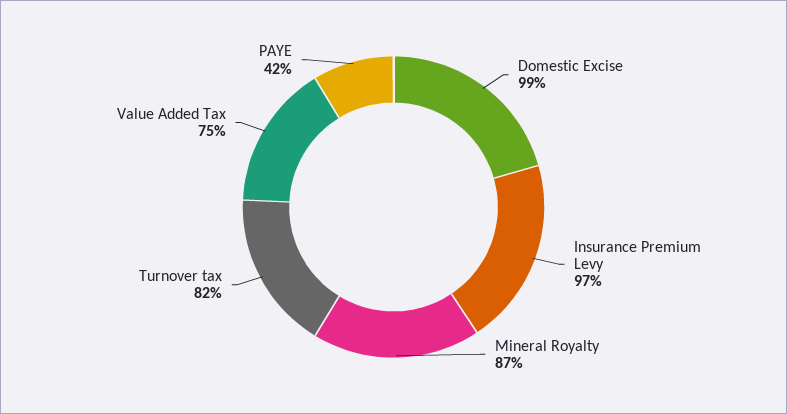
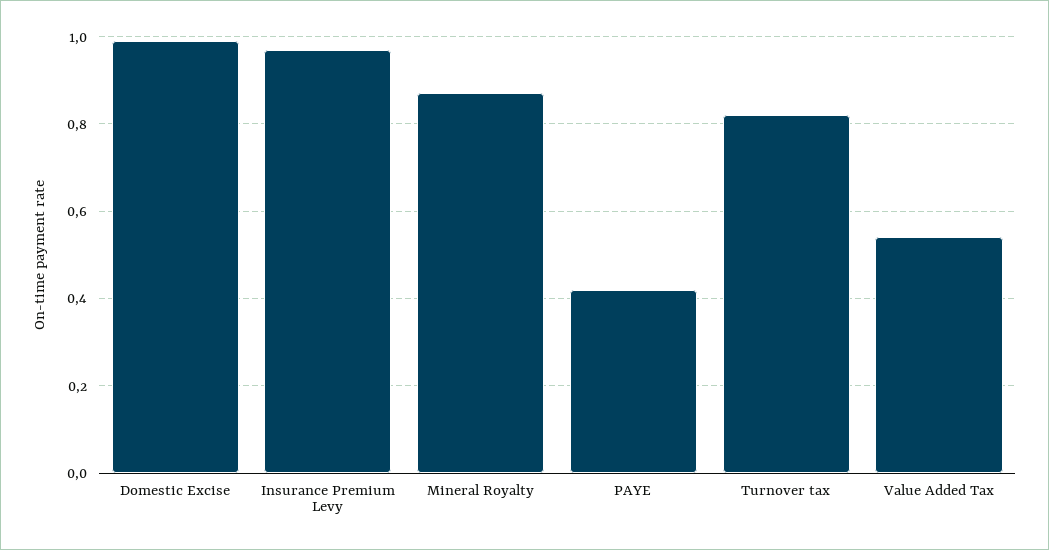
  {
    "Domestic Excise": 0.99,
    "Insurance Premium Levy": 0.97,
    "Mineral Royalty": 0.87,
    "Turnover tax": 0.82,
-   "Value Added Tax": 0.75,
+   "Value Added Tax": 0.55,
    "PAYE": 0.42
  }

